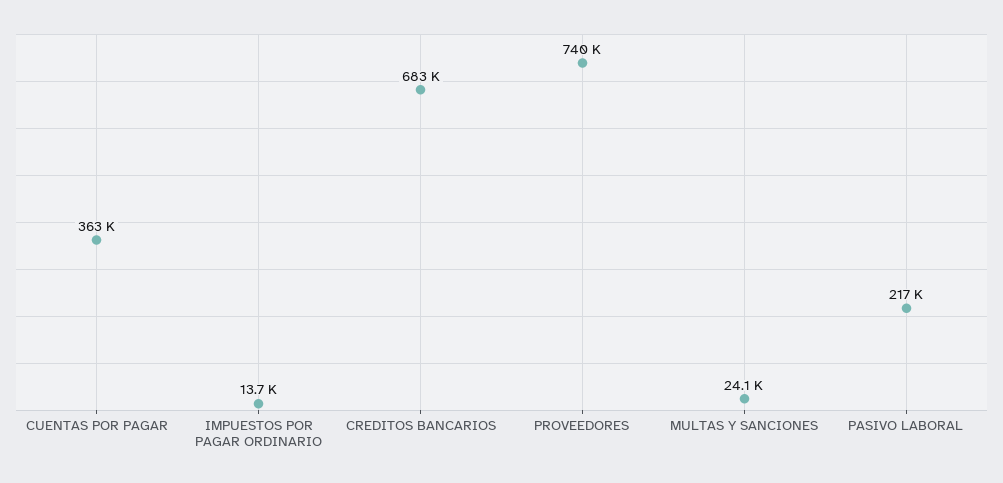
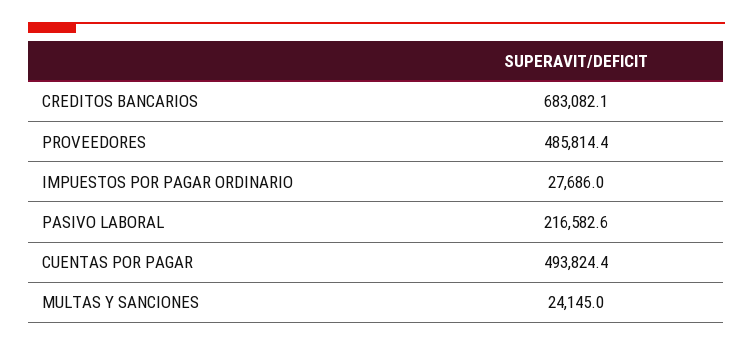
  {
-   "CUENTAS POR PAGAR": 363000,
+   "CUENTAS POR PAGAR": 493824.4,
-   "IMPUESTOS POR PAGAR ORDINARIO": 13700,
+   "IMPUESTOS POR PAGAR ORDINARIO": 27686,
    "CREDITOS BANCARIOS": 683082.1,
-   "PROVEEDORES": 740000,
+   "PROVEEDORES": 485814.4,
    "MULTAS Y SANCIONES": 24145,
    "PASIVO LABORAL": 216582.6
  }

